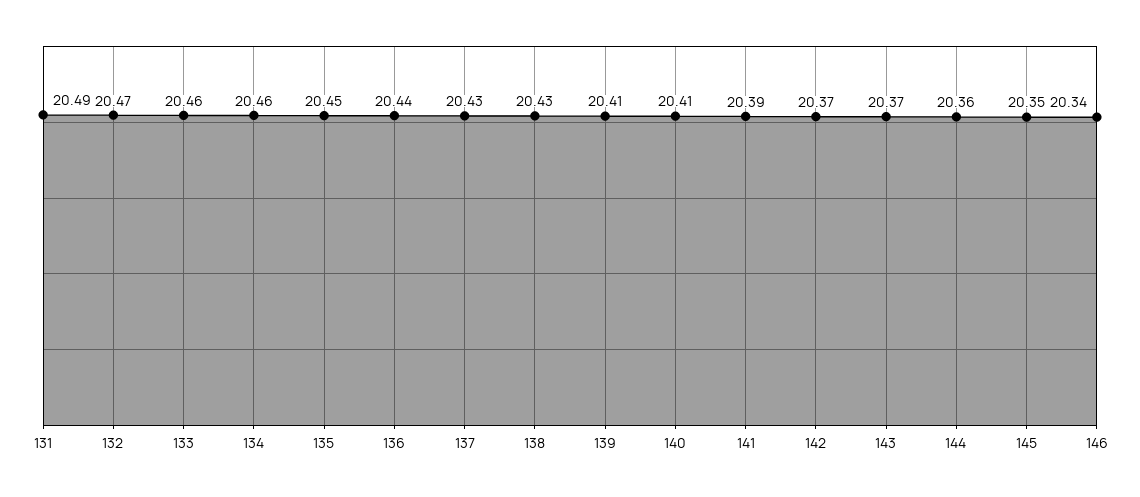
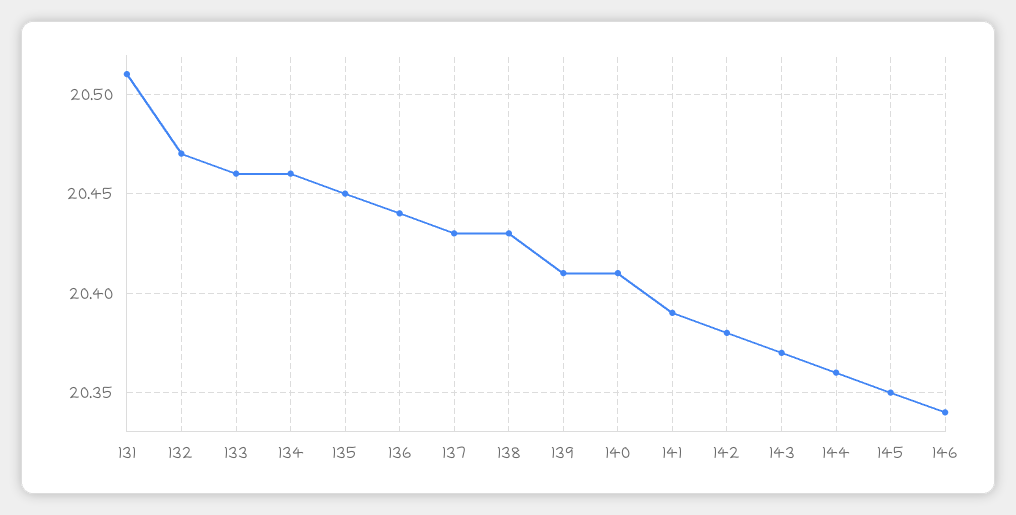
  {
-   "131": 20.49,
+   "131": 20.51,
    "132": 20.47,
    "133": 20.46,
    "134": 20.46,
    "135": 20.45,
    "136": 20.44,
    "137": 20.43,
    "138": 20.43,
    "139": 20.41,
    "140": 20.41,
    "141": 20.39,
-   "142": 20.37,
+   "142": 20.38,
    "143": 20.37,
    "144": 20.36,
    "145": 20.35,
    "146": 20.34
  }

